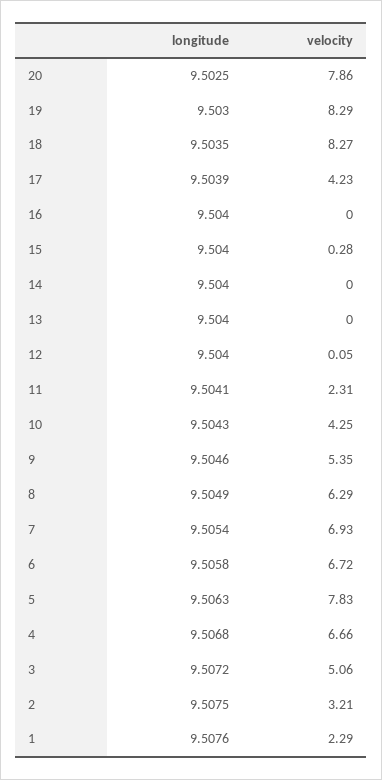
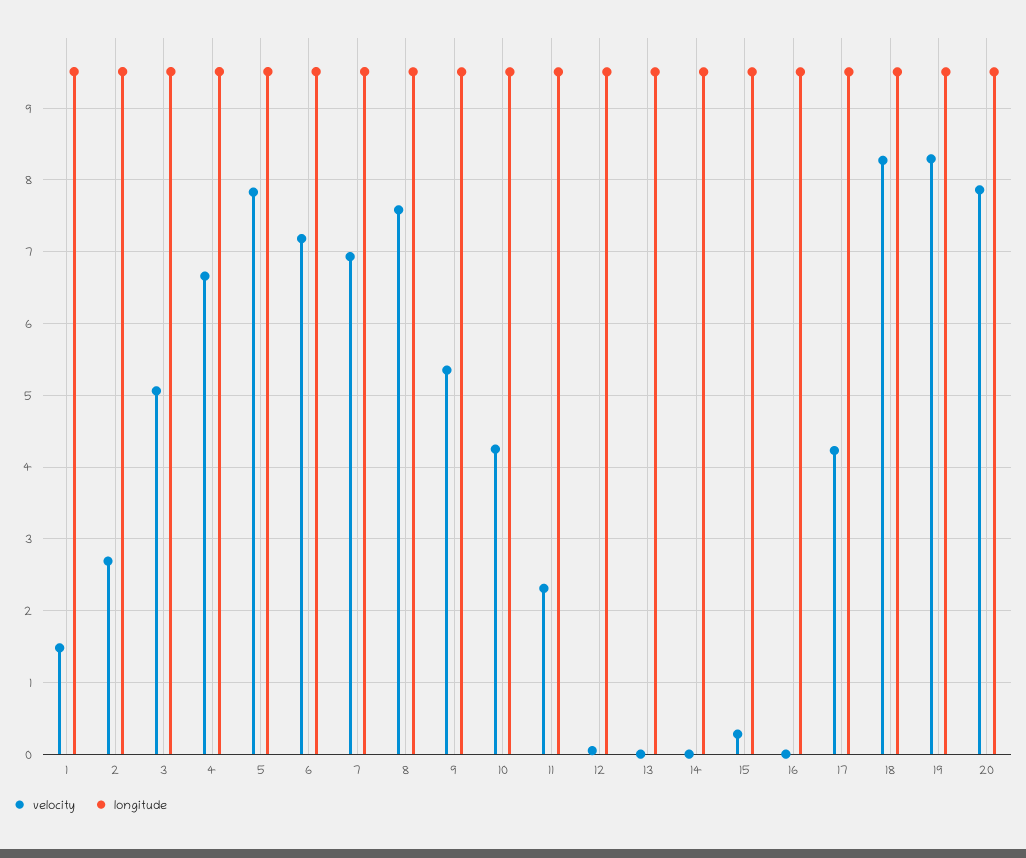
  {
    "longitude": {
      "20": 9.5025,
      "19": 9.503,
      "18": 9.5035,
      "17": 9.5039,
      "16": 9.504,
      "15": 9.504,
      "14": 9.504,
      "13": 9.504,
      "12": 9.504,
      "11": 9.5041,
      "10": 9.5043,
      "9": 9.5046,
      "8": 9.5049,
      "7": 9.5054,
      "6": 9.5058,
      "5": 9.5063,
      "4": 9.5068,
      "3": 9.5072,
      "2": 9.5075,
      "1": 9.5076
    },
    "velocity": {
      "20": 7.86,
      "19": 8.29,
      "18": 8.27,
      "17": 4.23,
      "16": 0,
      "15": 0.28,
      "14": 0,
      "13": 0,
      "12": 0.05,
      "11": 2.31,
      "10": 4.25,
      "9": 5.35,
-     "8": 6.29,
+     "8": 7.6,
      "7": 6.93,
-     "6": 6.72,
+     "6": 7.2,
      "5": 7.83,
      "4": 6.66,
      "3": 5.06,
-     "2": 3.21,
+     "2": 2.7,
-     "1": 2.29
+     "1": 1.5
    }
  }

